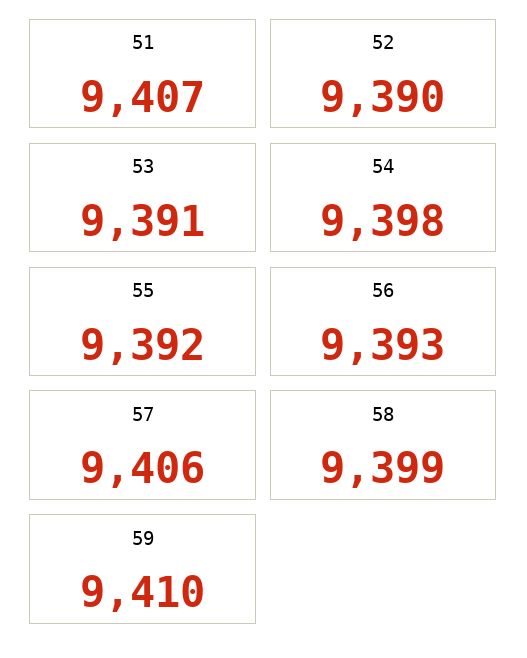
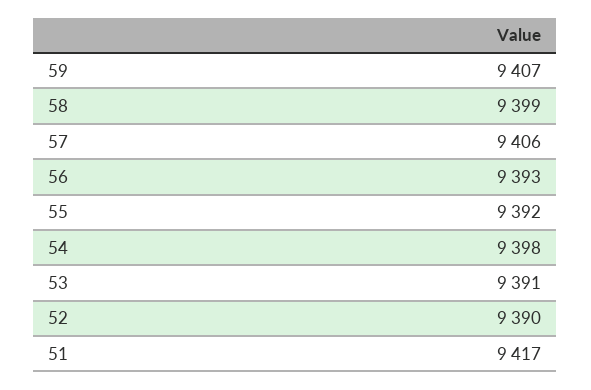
  {
-   "51": 9407,
+   "51": 9417,
    "52": 9390,
    "53": 9391,
    "54": 9398,
    "55": 9392,
    "56": 9393,
    "57": 9406,
    "58": 9399,
-   "59": 9410
+   "59": 9407
  }

